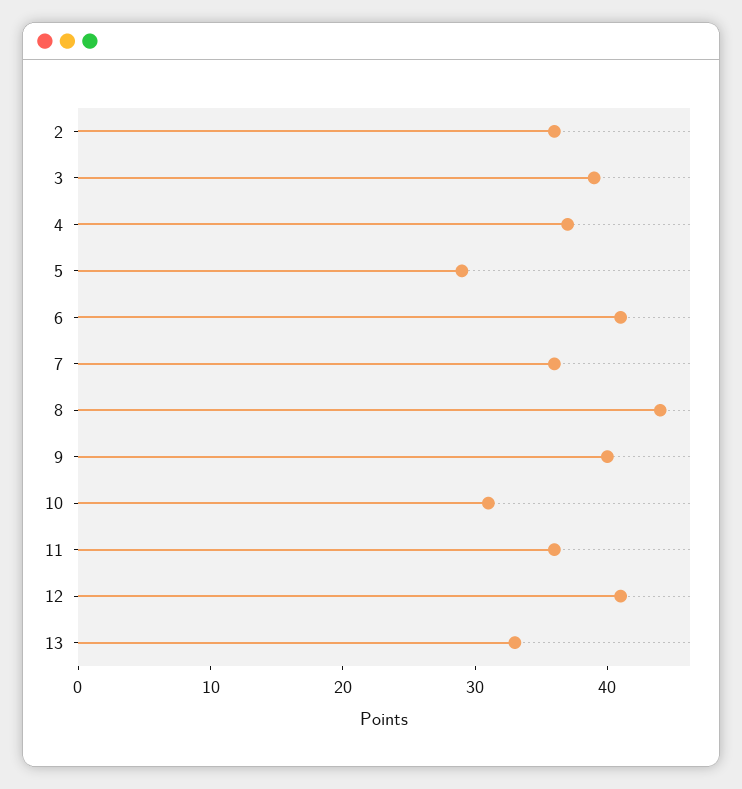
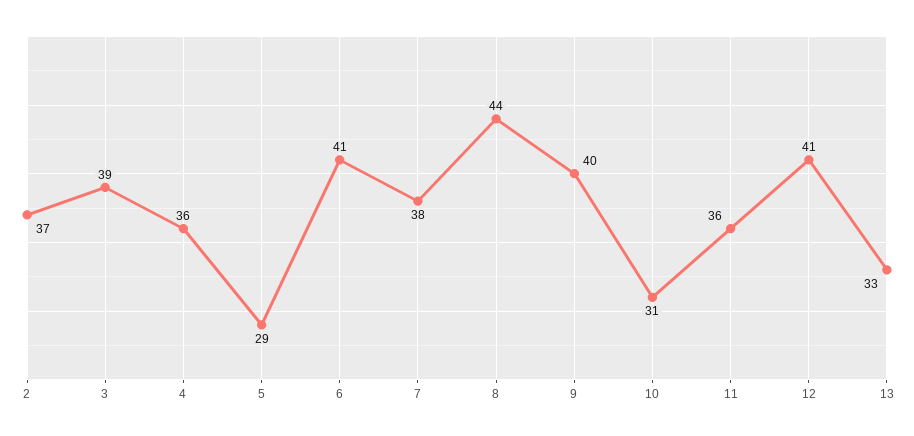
  {
-   "2": 36,
+   "2": 37,
    "3": 39,
-   "4": 37,
+   "4": 36,
    "5": 29,
    "6": 41,
-   "7": 36,
+   "7": 38,
    "8": 44,
    "9": 40,
    "10": 31,
    "11": 36,
    "12": 41,
    "13": 33
  }

